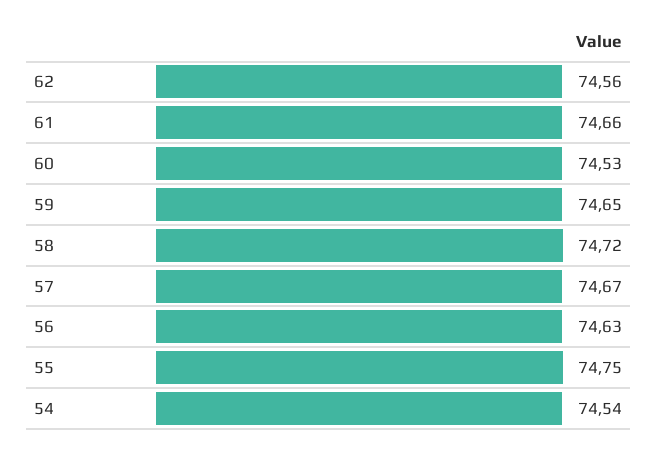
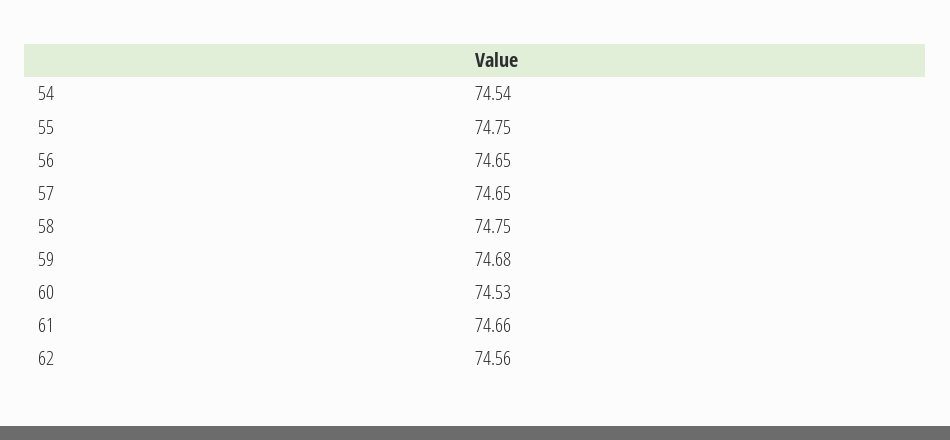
  {
    "62": 74.56,
    "61": 74.66,
    "60": 74.53,
-   "59": 74.65,
+   "59": 74.68,
-   "58": 74.72,
+   "58": 74.75,
-   "57": 74.67,
+   "57": 74.65,
-   "56": 74.63,
+   "56": 74.65,
    "55": 74.75,
    "54": 74.54
  }

